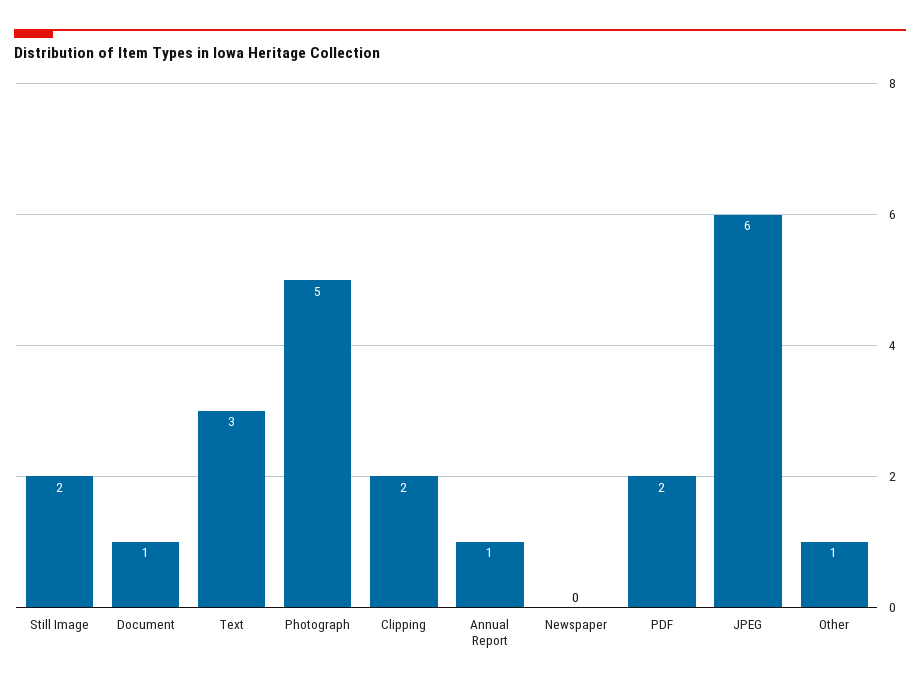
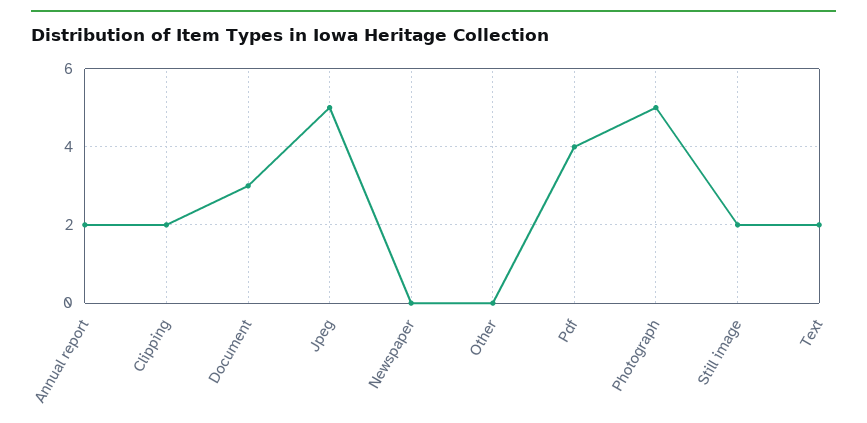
  {
    "Still Image": 2,
-   "Document": 1,
+   "Document": 3,
-   "Text": 3,
+   "Text": 2,
    "Photograph": 5,
    "Clipping": 2,
-   "Annual Report": 1,
+   "Annual Report": 2,
    "Newspaper": 0,
-   "PDF": 2,
+   "PDF": 4,
-   "JPEG": 6,
+   "JPEG": 5,
-   "Other": 1
+   "Other": 0
  }

